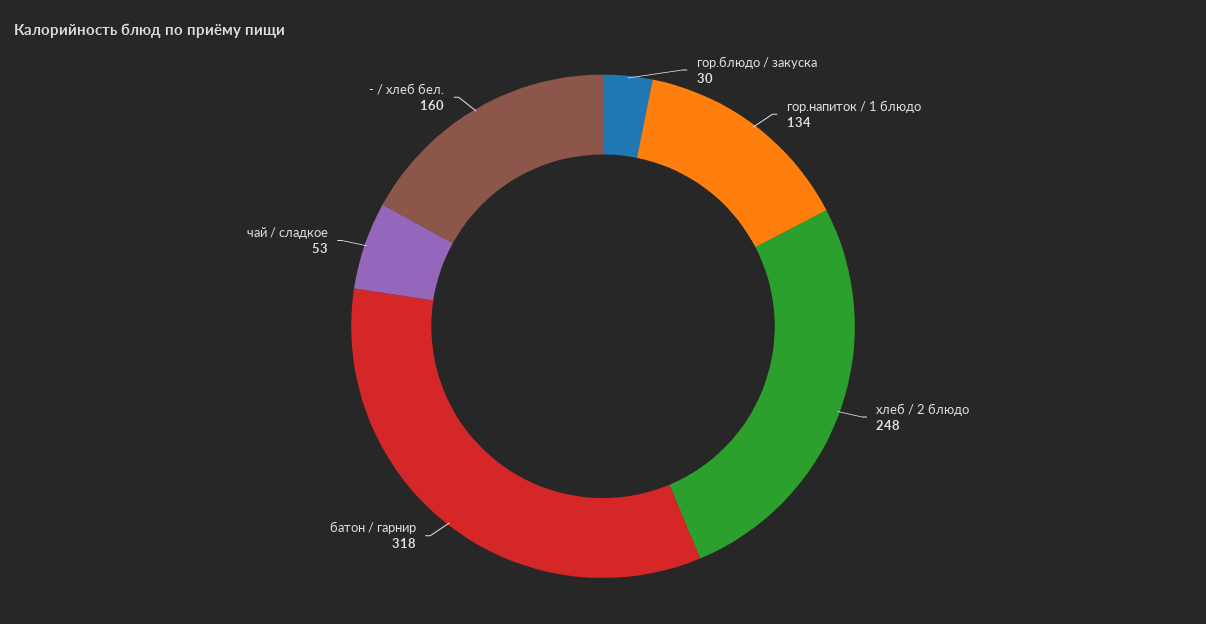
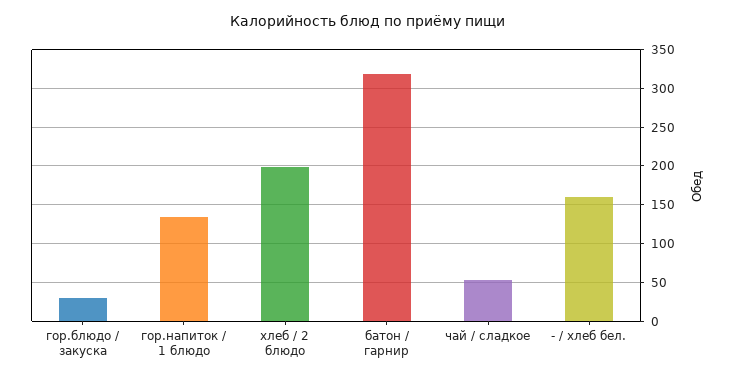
  {
    "гор.блюдо / закуска": 30,
    "гор.напиток / 1 блюдо": 134,
-   "хлеб / 2 блюдо": 248,
+   "хлеб / 2 блюдо": 200,
    "батон / гарнир": 318,
    "чай / сладкое": 53,
    "- / хлеб бел.": 160
  }

